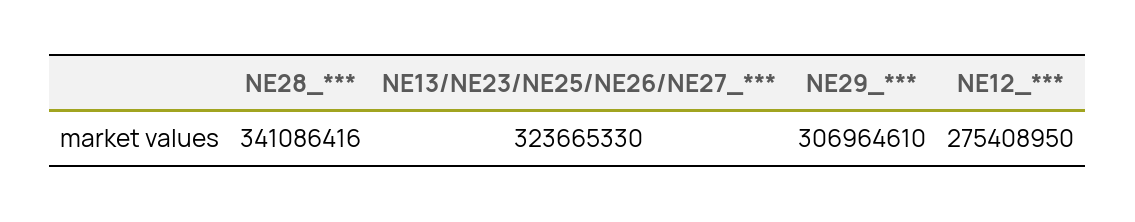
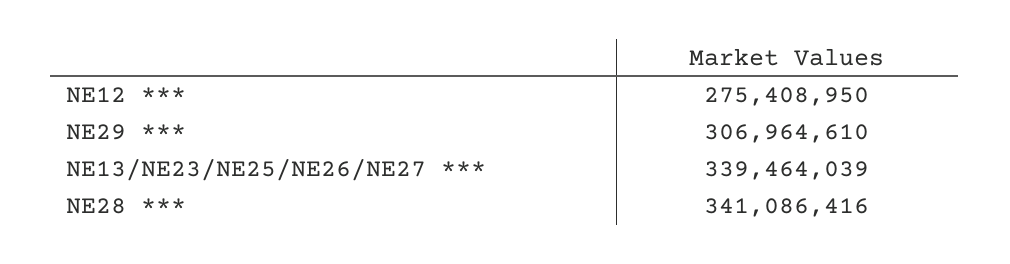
  {
    "NE28_***": 341086416,
-   "NE13/NE23/NE25/NE26/NE27_***": 323665330,
+   "NE13/NE23/NE25/NE26/NE27_***": 339464039,
    "NE29_***": 306964610,
    "NE12_***": 275408950
  }

